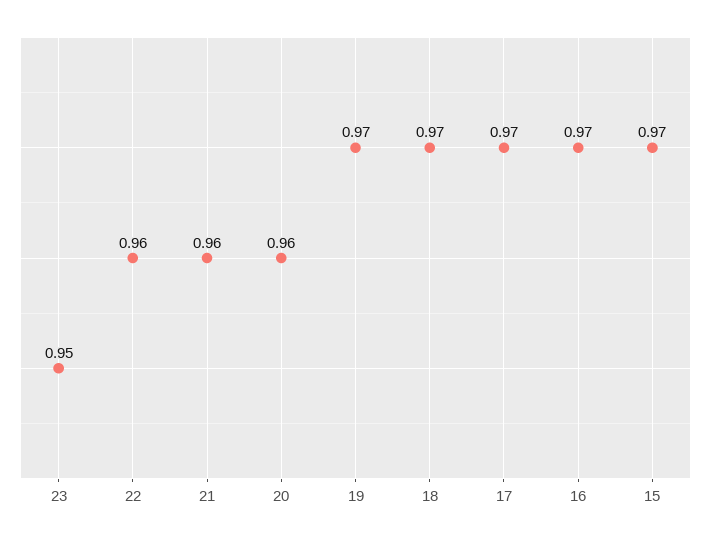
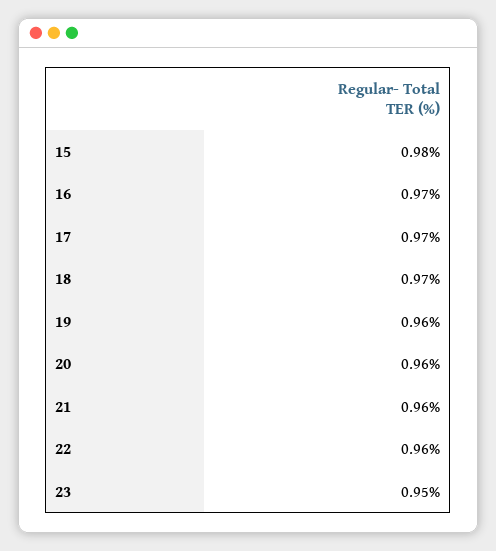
  {
    "23": 0.95,
    "22": 0.96,
    "21": 0.96,
    "20": 0.96,
-   "19": 0.97,
+   "19": 0.96,
    "18": 0.97,
    "17": 0.97,
    "16": 0.97,
-   "15": 0.97
+   "15": 0.98
  }

